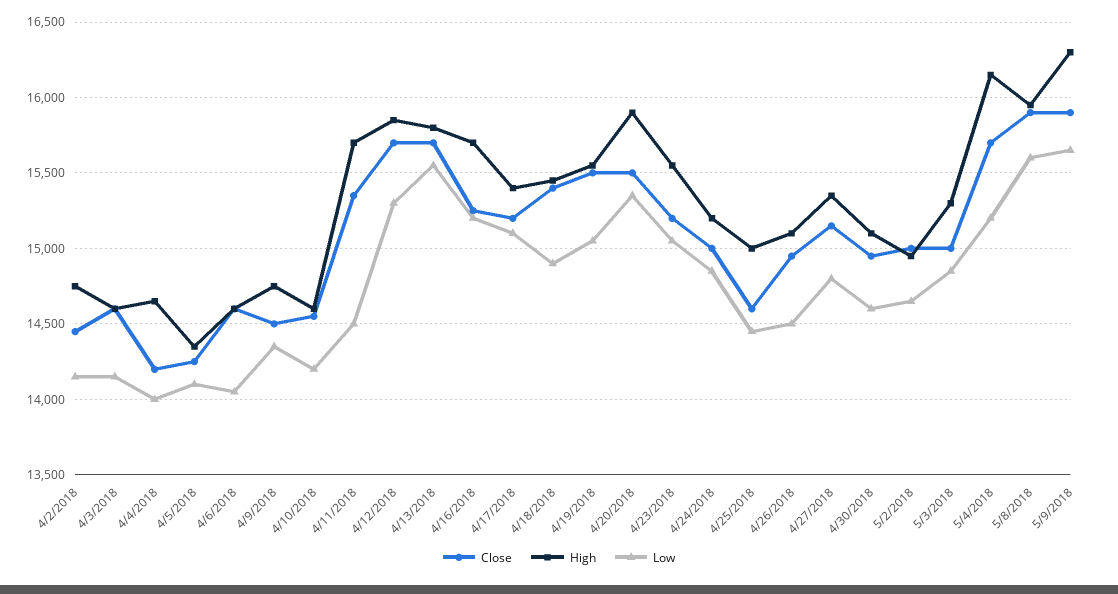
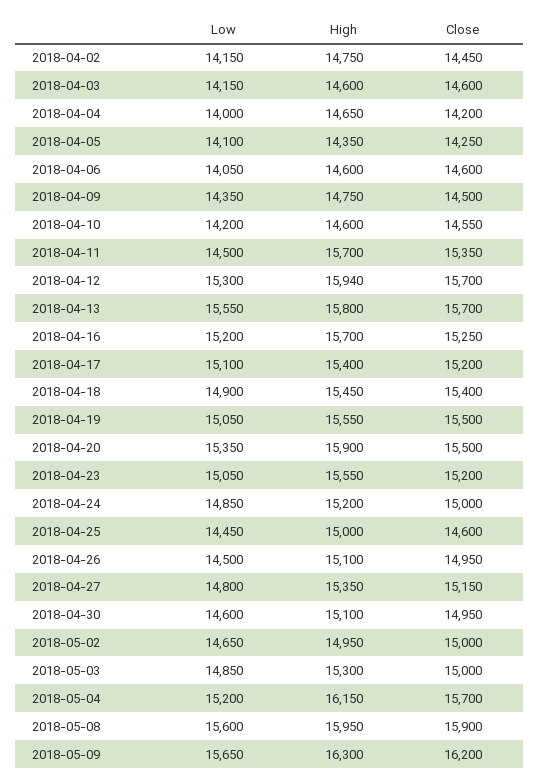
  {
    "Close": {
      "4/2/2018": 14450,
      "4/3/2018": 14600,
      "4/4/2018": 14200,
      "4/5/2018": 14250,
      "4/6/2018": 14600,
      "4/9/2018": 14500,
      "4/10/2018": 14550,
      "4/11/2018": 15350,
      "4/12/2018": 15700,
      "4/13/2018": 15700,
      "4/16/2018": 15250,
      "4/17/2018": 15200,
      "4/18/2018": 15400,
      "4/19/2018": 15500,
      "4/20/2018": 15500,
      "4/23/2018": 15200,
      "4/24/2018": 15000,
      "4/25/2018": 14600,
      "4/26/2018": 14950,
      "4/27/2018": 15150,
      "4/30/2018": 14950,
      "5/2/2018": 15000,
      "5/3/2018": 15000,
      "5/4/2018": 15700,
      "5/8/2018": 15900,
-     "5/9/2018": 15900
+     "5/9/2018": 16200
    },
    "High": {
      "4/2/2018": 14750,
      "4/3/2018": 14600,
      "4/4/2018": 14650,
      "4/5/2018": 14350,
      "4/6/2018": 14600,
      "4/9/2018": 14750,
      "4/10/2018": 14600,
      "4/11/2018": 15700,
-     "4/12/2018": 15850,
+     "4/12/2018": 15940,
      "4/13/2018": 15800,
      "4/16/2018": 15700,
      "4/17/2018": 15400,
      "4/18/2018": 15450,
      "4/19/2018": 15550,
      "4/20/2018": 15900,
      "4/23/2018": 15550,
      "4/24/2018": 15200,
      "4/25/2018": 15000,
      "4/26/2018": 15100,
      "4/27/2018": 15350,
      "4/30/2018": 15100,
      "5/2/2018": 14950,
      "5/3/2018": 15300,
      "5/4/2018": 16150,
      "5/8/2018": 15950,
      "5/9/2018": 16300
    },
    "Low": {
      "4/2/2018": 14150,
      "4/3/2018": 14150,
      "4/4/2018": 14000,
      "4/5/2018": 14100,
      "4/6/2018": 14050,
      "4/9/2018": 14350,
      "4/10/2018": 14200,
      "4/11/2018": 14500,
      "4/12/2018": 15300,
      "4/13/2018": 15550,
      "4/16/2018": 15200,
      "4/17/2018": 15100,
      "4/18/2018": 14900,
      "4/19/2018": 15050,
      "4/20/2018": 15350,
      "4/23/2018": 15050,
      "4/24/2018": 14850,
      "4/25/2018": 14450,
      "4/26/2018": 14500,
      "4/27/2018": 14800,
      "4/30/2018": 14600,
      "5/2/2018": 14650,
      "5/3/2018": 14850,
      "5/4/2018": 15200,
      "5/8/2018": 15600,
      "5/9/2018": 15650
    }
  }

